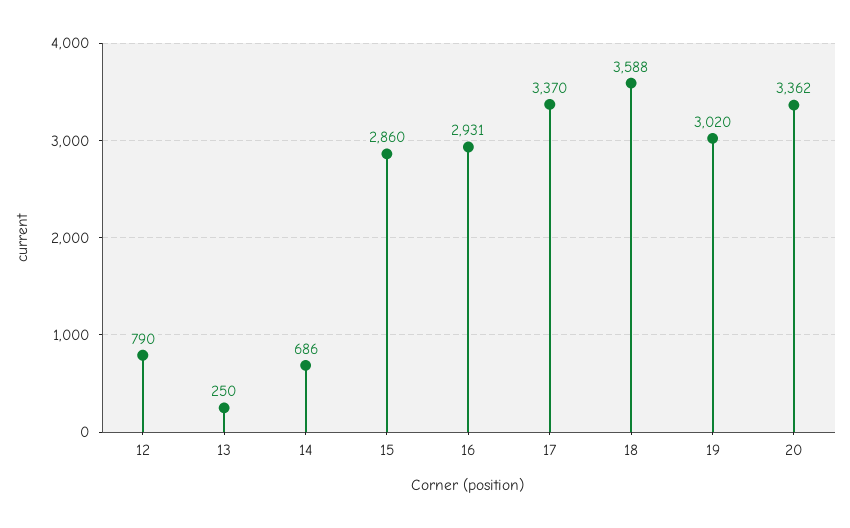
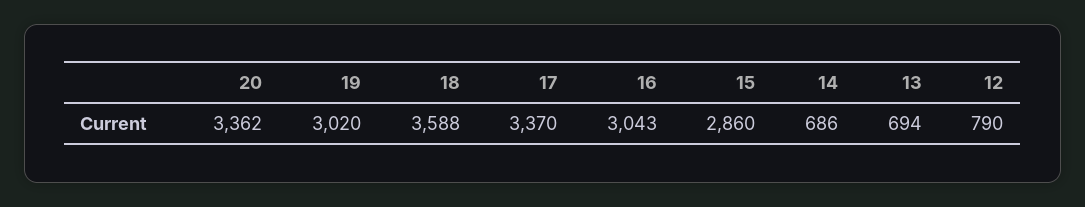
  {
    "12": 790,
-   "13": 250,
+   "13": 694,
    "14": 686,
    "15": 2860,
-   "16": 2931,
+   "16": 3043,
    "17": 3370,
    "18": 3588,
    "19": 3020,
    "20": 3362
  }

